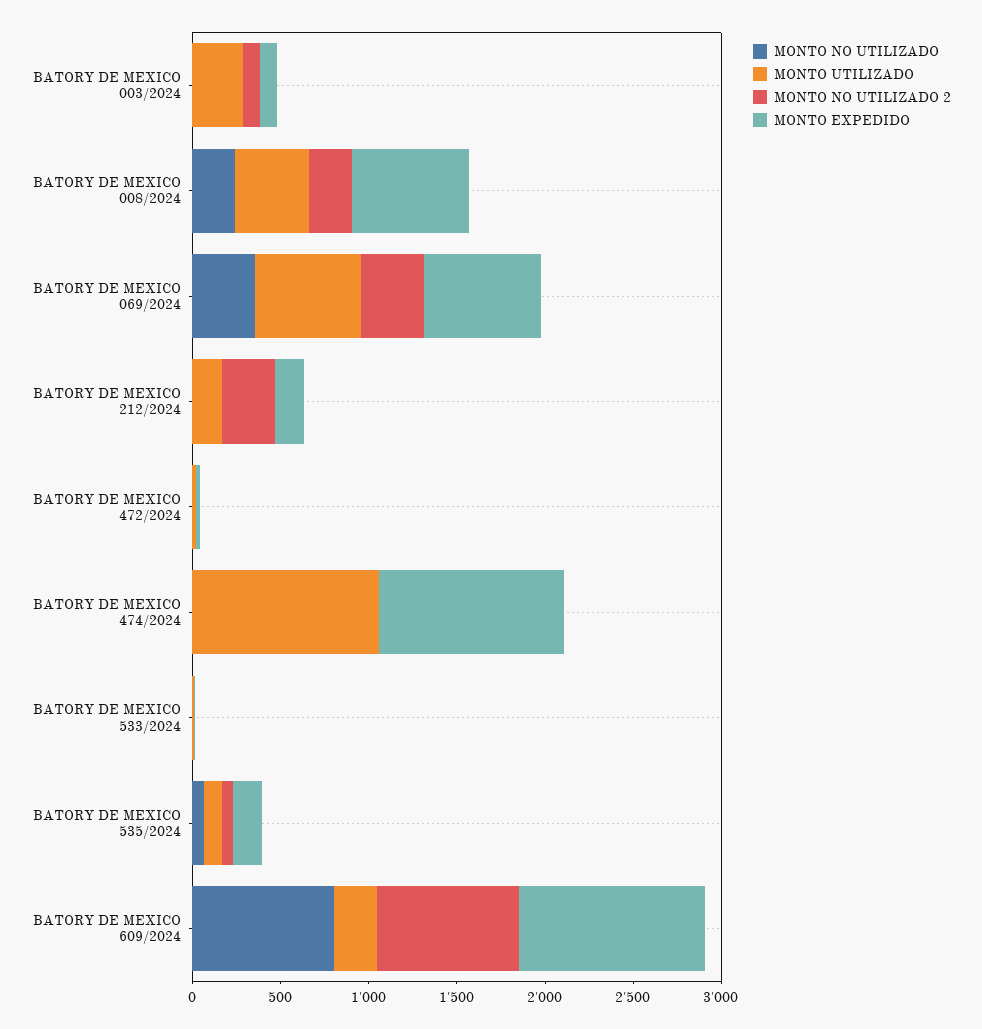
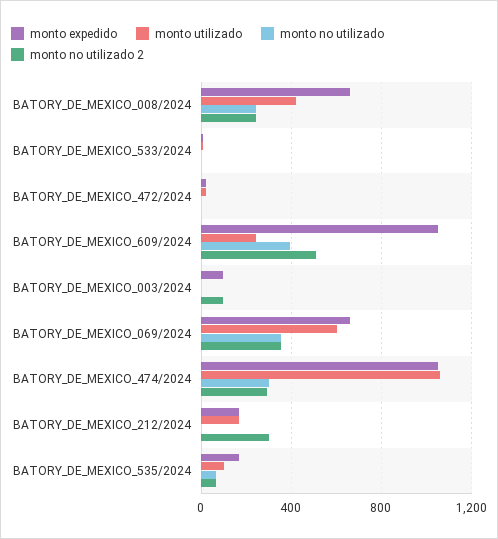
  {
    "MONTO NO UTILIZADO": {
      "BATORY DE MEXICO 003/2024": 0,
      "BATORY DE MEXICO 008/2024": 250,
      "BATORY DE MEXICO 069/2024": 350,
      "BATORY DE MEXICO 212/2024": 0,
      "BATORY DE MEXICO 472/2024": 0,
-     "BATORY DE MEXICO 474/2024": 0,
+     "BATORY DE MEXICO 474/2024": 300,
      "BATORY DE MEXICO 533/2024": 0,
      "BATORY DE MEXICO 535/2024": 50,
-     "BATORY DE MEXICO 609/2024": 800
+     "BATORY DE MEXICO 609/2024": 400
    },
    "MONTO UTILIZADO": {
-     "BATORY DE MEXICO 003/2024": 300,
+     "BATORY DE MEXICO 003/2024": 0,
      "BATORY DE MEXICO 008/2024": 400,
      "BATORY DE MEXICO 069/2024": 600,
      "BATORY DE MEXICO 212/2024": 150,
      "BATORY DE MEXICO 472/2024": 0,
      "BATORY DE MEXICO 474/2024": 1050,
      "BATORY DE MEXICO 533/2024": 0,
      "BATORY DE MEXICO 535/2024": 100,
      "BATORY DE MEXICO 609/2024": 250
    },
    "MONTO NO UTILIZADO 2": {
      "BATORY DE MEXICO 003/2024": 100,
      "BATORY DE MEXICO 008/2024": 250,
      "BATORY DE MEXICO 069/2024": 350,
      "BATORY DE MEXICO 212/2024": 300,
      "BATORY DE MEXICO 472/2024": 0,
-     "BATORY DE MEXICO 474/2024": 0,
+     "BATORY DE MEXICO 474/2024": 300,
      "BATORY DE MEXICO 533/2024": 0,
      "BATORY DE MEXICO 535/2024": 50,
-     "BATORY DE MEXICO 609/2024": 800
+     "BATORY DE MEXICO 609/2024": 500
    },
    "MONTO EXPEDIDO": {
      "BATORY DE MEXICO 003/2024": 100,
      "BATORY DE MEXICO 008/2024": 650,
      "BATORY DE MEXICO 069/2024": 650,
      "BATORY DE MEXICO 212/2024": 150,
      "BATORY DE MEXICO 472/2024": 0,
      "BATORY DE MEXICO 474/2024": 1050,
      "BATORY DE MEXICO 533/2024": 0,
      "BATORY DE MEXICO 535/2024": 150,
      "BATORY DE MEXICO 609/2024": 1050
    }
  }

